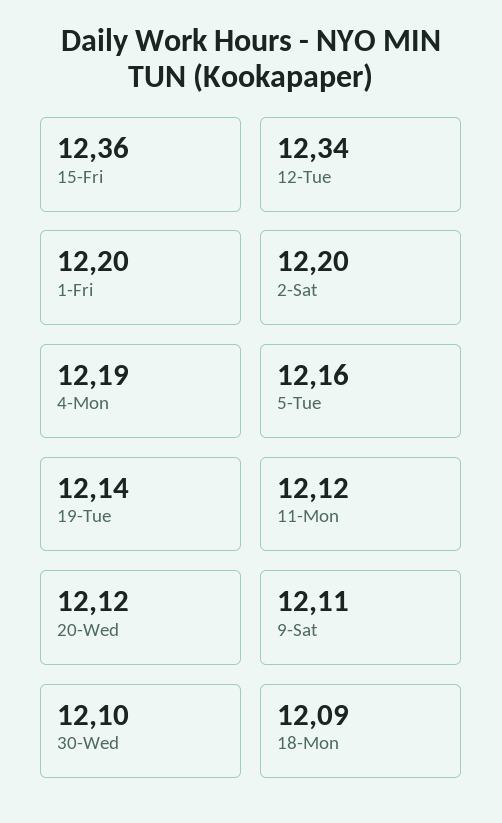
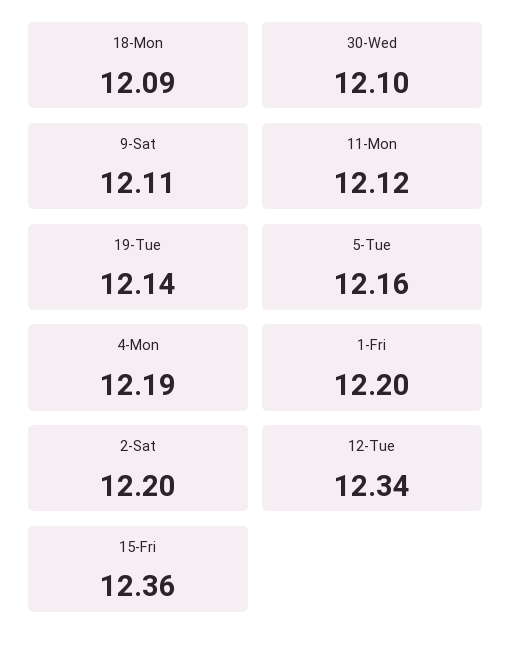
  {
    "15-Fri": 12.36,
    "12-Tue": 12.34,
    "1-Fri": 12.2,
    "2-Sat": 12.2,
    "4-Mon": 12.19,
    "5-Tue": 12.16,
    "19-Tue": 12.14,
    "11-Mon": 12.12,
-   "20-Wed": 12.12,
    "9-Sat": 12.11,
    "30-Wed": 12.1,
    "18-Mon": 12.09
  }

